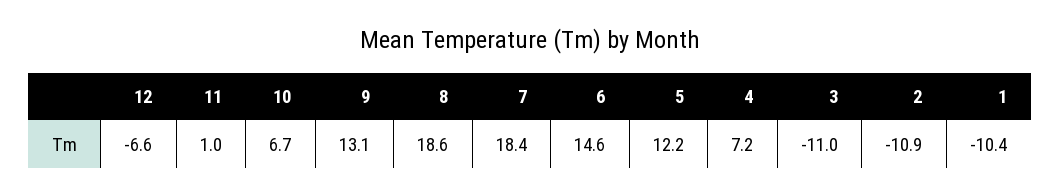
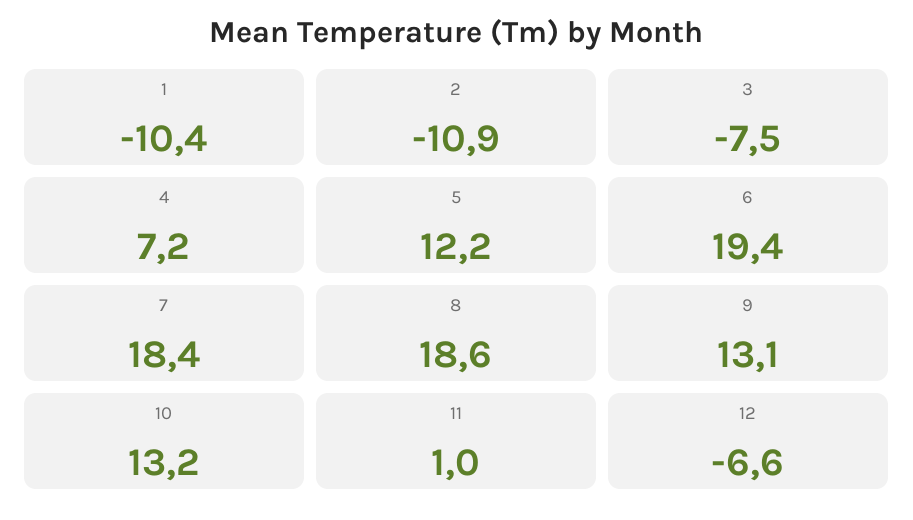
  {
    "12": -6.6,
    "11": 1,
-   "10": 6.7,
+   "10": 13.2,
    "9": 13.1,
    "8": 18.6,
    "7": 18.4,
-   "6": 14.6,
+   "6": 19.4,
    "5": 12.2,
    "4": 7.2,
-   "3": -11,
+   "3": -7.5,
    "2": -10.9,
    "1": -10.4
  }

